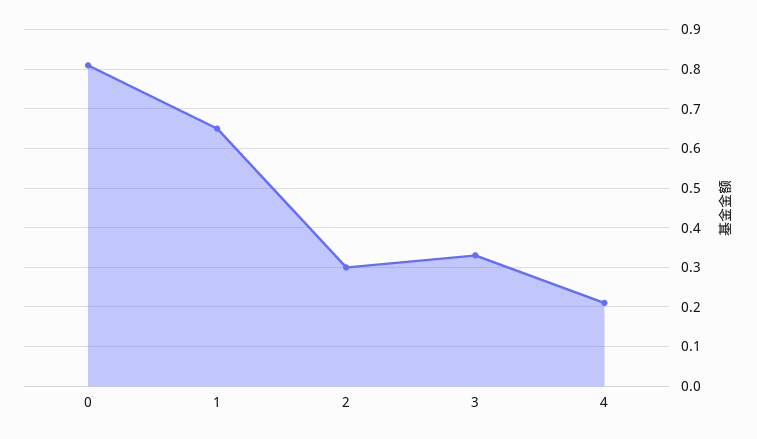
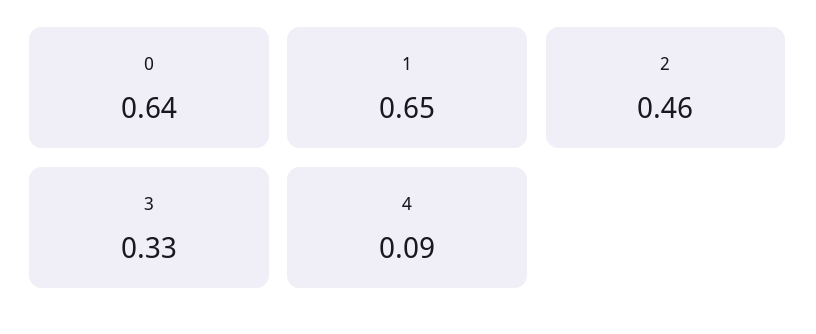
  {
-   "0": 0.8,
+   "0": 0.64,
    "1": 0.65,
-   "2": 0.3,
+   "2": 0.46,
    "3": 0.33,
-   "4": 0.2
+   "4": 0.09
  }

